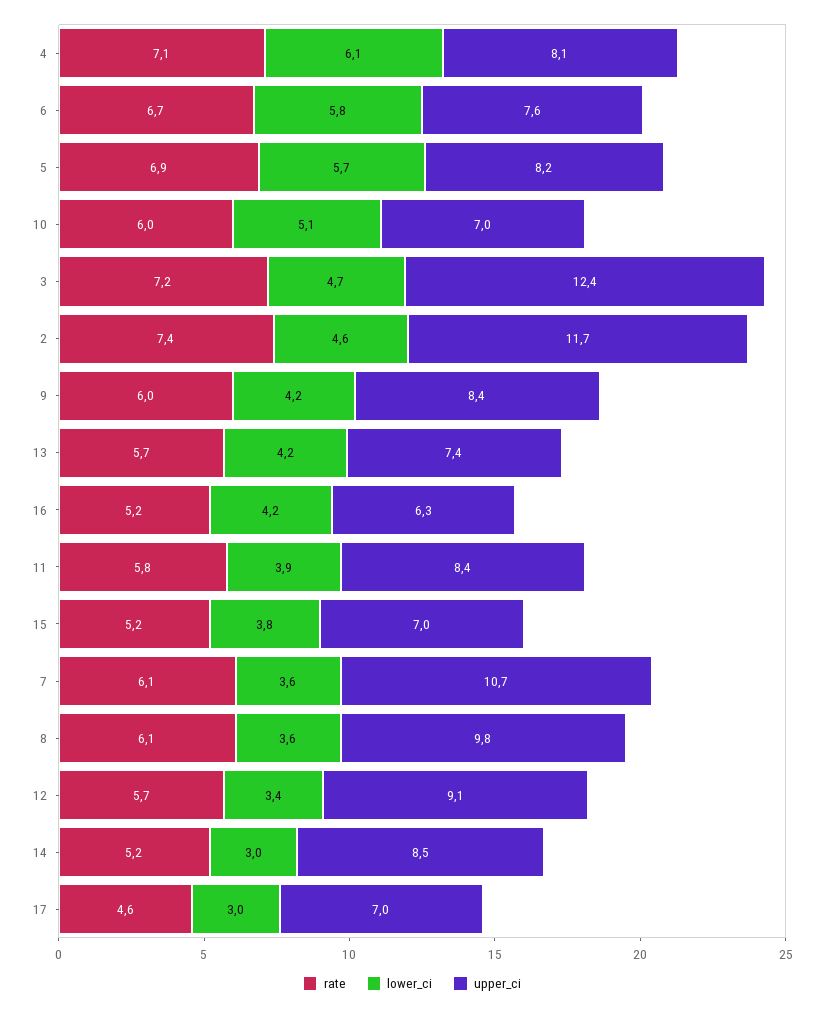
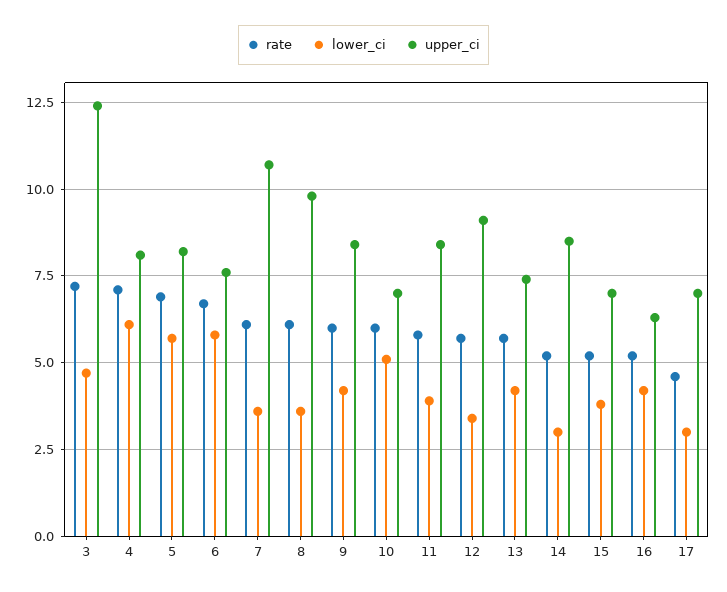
  {
    "rate": {
      "4": 7.1,
      "6": 6.7,
      "5": 6.9,
      "10": 6,
      "3": 7.2,
-     "2": 7.4,
      "9": 6,
      "13": 5.7,
      "16": 5.2,
      "11": 5.8,
      "15": 5.2,
      "7": 6.1,
      "8": 6.1,
      "12": 5.7,
      "14": 5.2,
      "17": 4.6
    },
    "lower_ci": {
      "4": 6.1,
      "6": 5.8,
      "5": 5.7,
      "10": 5.1,
      "3": 4.7,
-     "2": 4.6,
      "9": 4.2,
      "13": 4.2,
      "16": 4.2,
      "11": 3.9,
      "15": 3.8,
      "7": 3.6,
      "8": 3.6,
      "12": 3.4,
      "14": 3,
      "17": 3
    },
    "upper_ci": {
      "4": 8.1,
      "6": 7.6,
      "5": 8.2,
      "10": 7,
      "3": 12.4,
-     "2": 11.7,
      "9": 8.4,
      "13": 7.4,
      "16": 6.3,
      "11": 8.4,
      "15": 7,
      "7": 10.7,
      "8": 9.8,
      "12": 9.1,
      "14": 8.5,
      "17": 7
    }
  }

